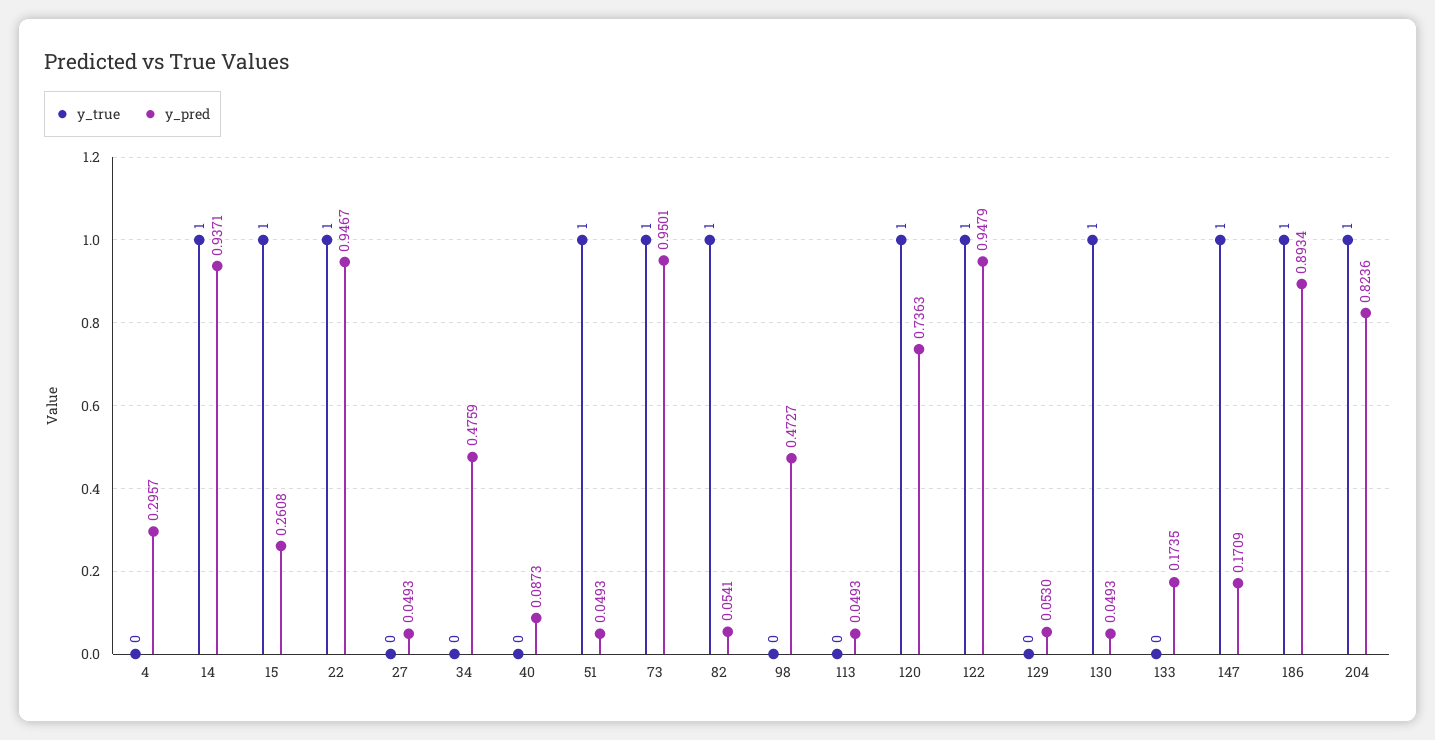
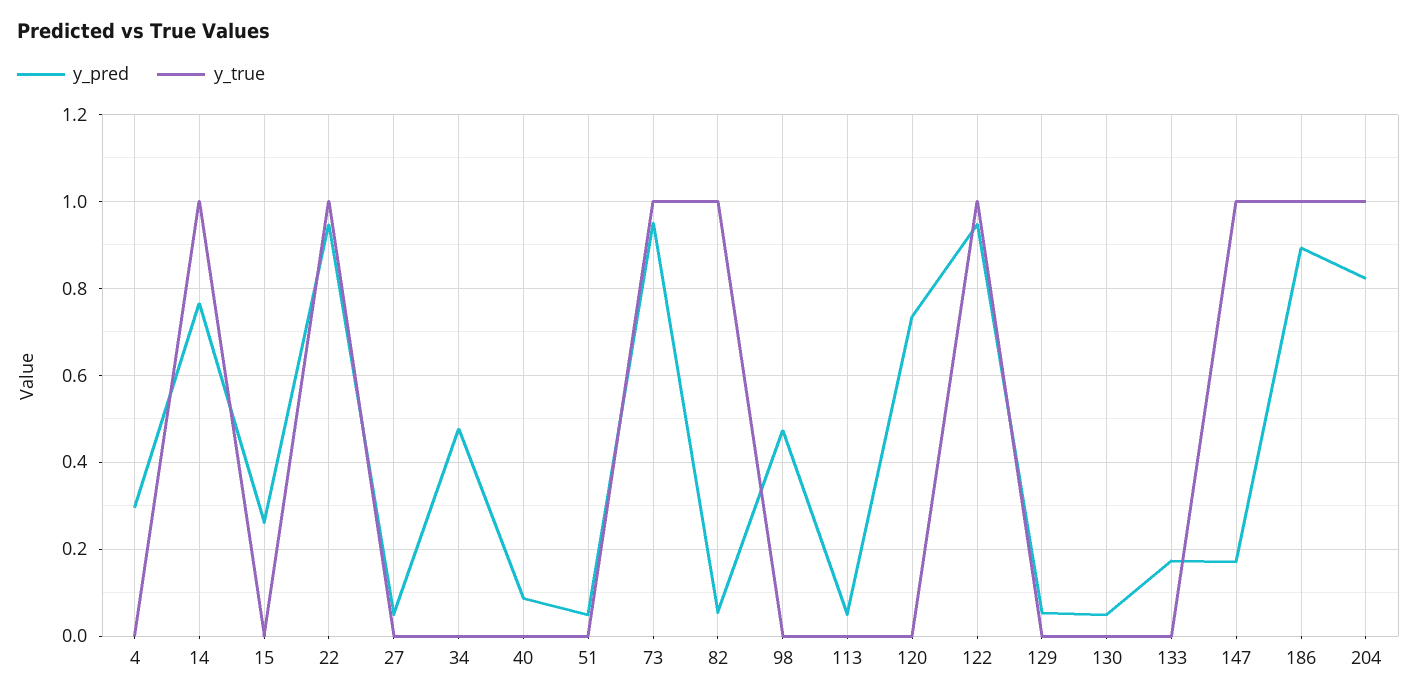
  {
    "y_true": {
      "4": 0,
      "14": 1,
-     "15": 1,
+     "15": 0,
      "22": 1,
      "27": 0,
      "34": 0,
      "40": 0,
-     "51": 1,
+     "51": 0,
      "73": 1,
      "82": 1,
      "98": 0,
      "113": 0,
-     "120": 1,
+     "120": 0,
      "122": 1,
      "129": 0,
-     "130": 1,
+     "130": 0,
      "133": 0,
      "147": 1,
      "186": 1,
      "204": 1
    },
    "y_pred": {
      "4": 0.2957,
-     "14": 0.9371,
+     "14": 0.76,
      "15": 0.2608,
      "22": 0.9467,
      "27": 0.0493,
      "34": 0.4759,
      "40": 0.0873,
      "51": 0.0493,
      "73": 0.9501,
      "82": 0.0541,
      "98": 0.4727,
      "113": 0.0493,
      "120": 0.7363,
      "122": 0.9479,
      "129": 0.053,
      "130": 0.0493,
      "133": 0.1735,
      "147": 0.1709,
      "186": 0.8934,
      "204": 0.8236
    }
  }

